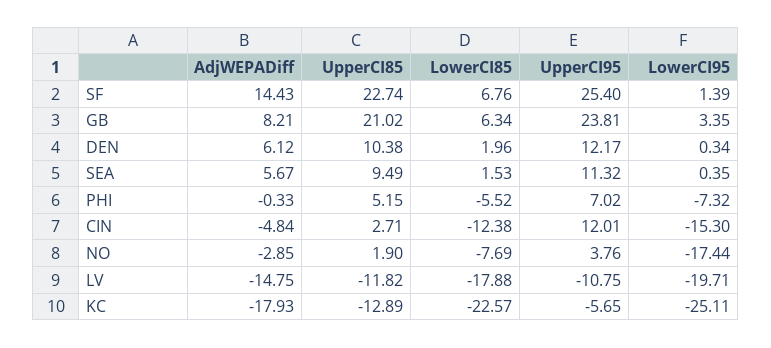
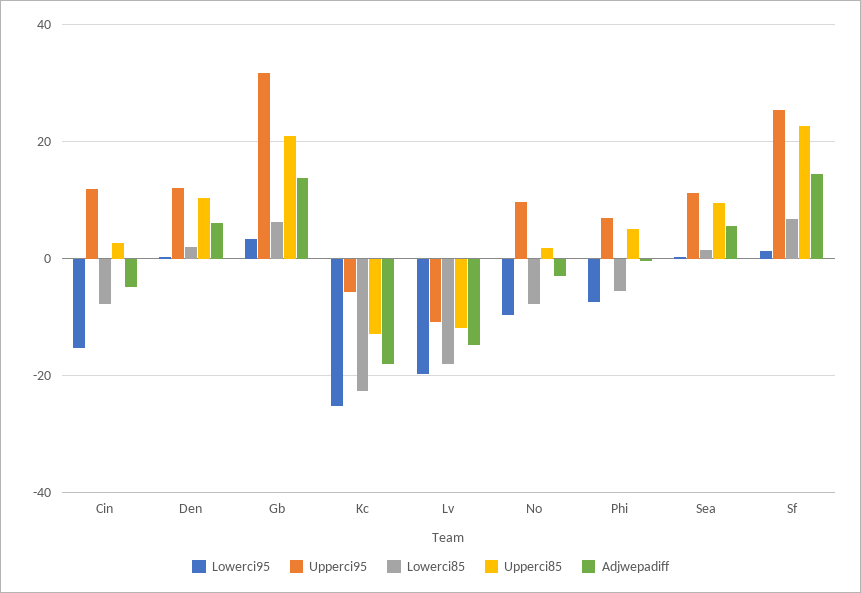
  {
    "AdjWEPADiff": {
      "SF": 14.43,
-     "GB": 8.21,
+     "GB": 14,
      "DEN": 6.12,
      "SEA": 5.67,
      "PHI": -0.33,
      "CIN": -4.84,
      "NO": -2.85,
      "LV": -14.75,
      "KC": -17.93
    },
    "UpperCI85": {
      "SF": 22.74,
      "GB": 21.02,
      "DEN": 10.38,
      "SEA": 9.49,
      "PHI": 5.15,
      "CIN": 2.71,
      "NO": 1.9,
      "LV": -11.82,
      "KC": -12.89
    },
    "LowerCI85": {
      "SF": 6.76,
      "GB": 6.34,
      "DEN": 1.96,
      "SEA": 1.53,
      "PHI": -5.52,
-     "CIN": -12.38,
+     "CIN": -8,
      "NO": -7.69,
      "LV": -17.88,
      "KC": -22.57
    },
    "UpperCI95": {
      "SF": 25.4,
-     "GB": 23.81,
+     "GB": 32,
      "DEN": 12.17,
      "SEA": 11.32,
      "PHI": 7.02,
      "CIN": 12.01,
-     "NO": 3.76,
+     "NO": 10,
      "LV": -10.75,
      "KC": -5.65
    },
    "LowerCI95": {
      "SF": 1.39,
      "GB": 3.35,
      "DEN": 0.34,
      "SEA": 0.35,
      "PHI": -7.32,
      "CIN": -15.3,
-     "NO": -17.44,
+     "NO": -10,
      "LV": -19.71,
      "KC": -25.11
    }
  }

